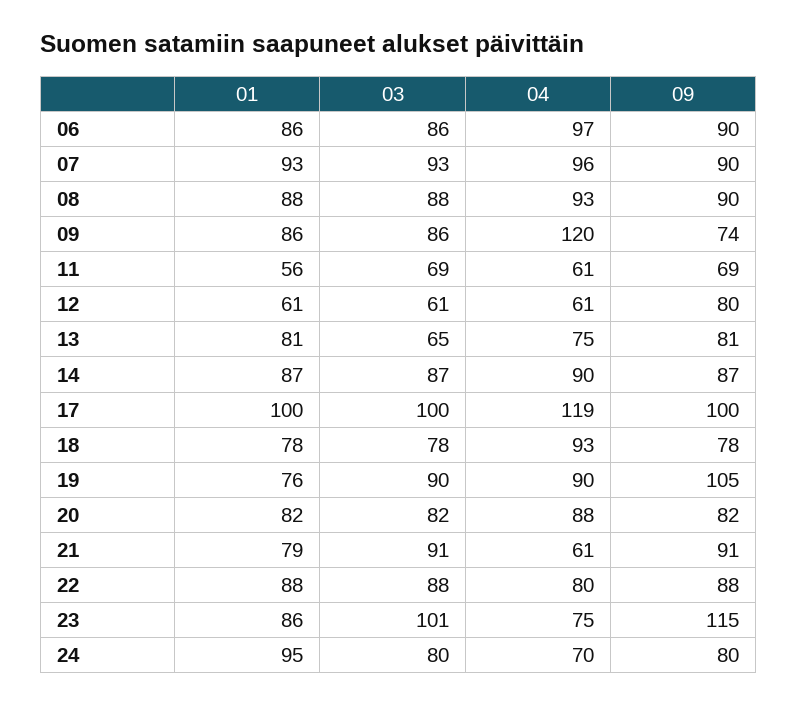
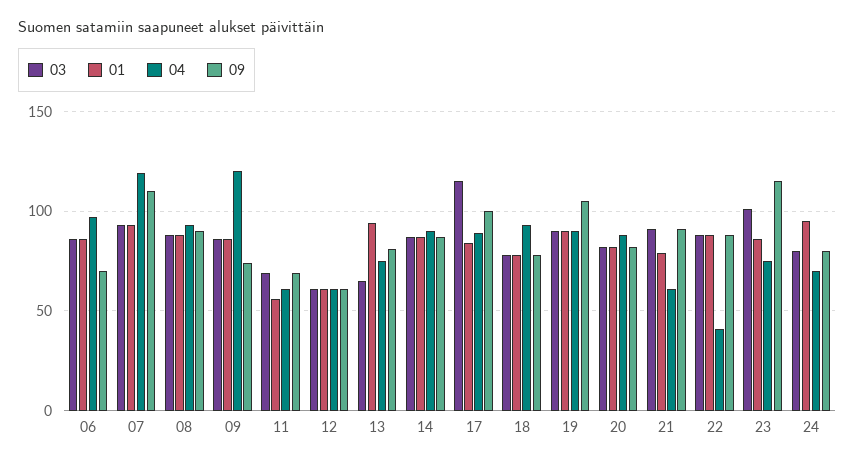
  {
    "01": {
      "06": 86,
      "07": 93,
      "08": 88,
      "09": 86,
      "11": 56,
      "12": 61,
-     "13": 81,
+     "13": 95,
      "14": 87,
-     "17": 100,
+     "17": 85,
      "18": 78,
-     "19": 76,
+     "19": 90,
      "20": 82,
      "21": 79,
      "22": 88,
      "23": 86,
      "24": 95
    },
    "03": {
      "06": 86,
      "07": 93,
      "08": 88,
      "09": 86,
      "11": 69,
      "12": 61,
      "13": 65,
      "14": 87,
-     "17": 100,
+     "17": 115,
      "18": 78,
      "19": 90,
      "20": 82,
      "21": 91,
      "22": 88,
      "23": 101,
      "24": 80
    },
    "04": {
      "06": 97,
-     "07": 96,
+     "07": 120,
      "08": 93,
      "09": 120,
      "11": 61,
      "12": 61,
      "13": 75,
      "14": 90,
-     "17": 119,
+     "17": 90,
      "18": 93,
      "19": 90,
      "20": 88,
      "21": 61,
-     "22": 80,
+     "22": 40,
      "23": 75,
      "24": 70
    },
    "09": {
-     "06": 90,
+     "06": 70,
-     "07": 90,
+     "07": 110,
      "08": 90,
      "09": 74,
      "11": 69,
-     "12": 80,
+     "12": 60,
      "13": 81,
      "14": 87,
      "17": 100,
      "18": 78,
      "19": 105,
      "20": 82,
      "21": 91,
      "22": 88,
      "23": 115,
      "24": 80
    }
  }

